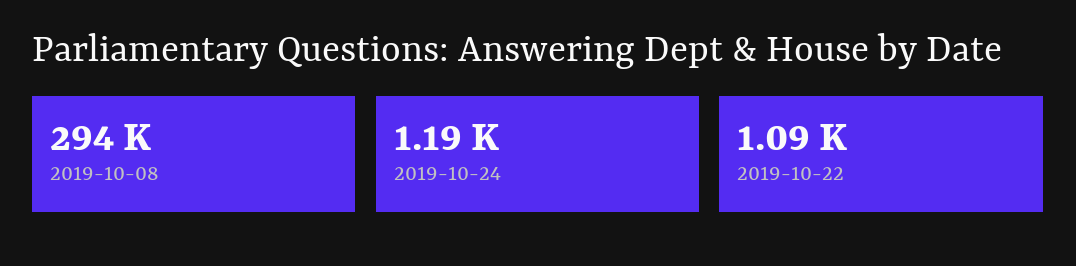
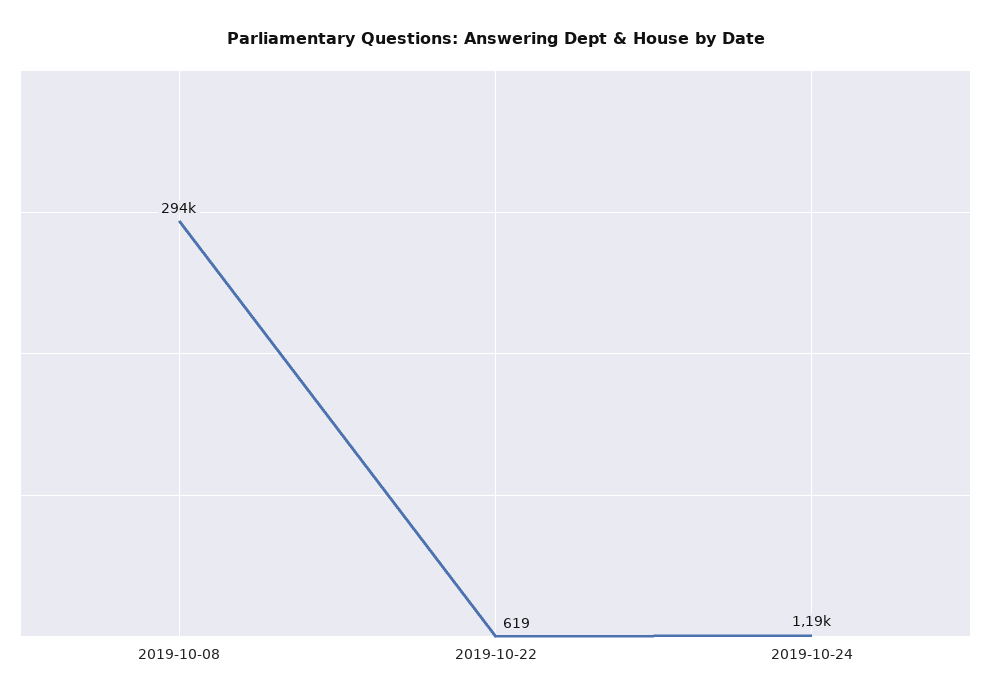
  {
    "2019-10-08": 294000,
    "2019-10-24": 1190,
-   "2019-10-22": 1090
+   "2019-10-22": 619
  }

